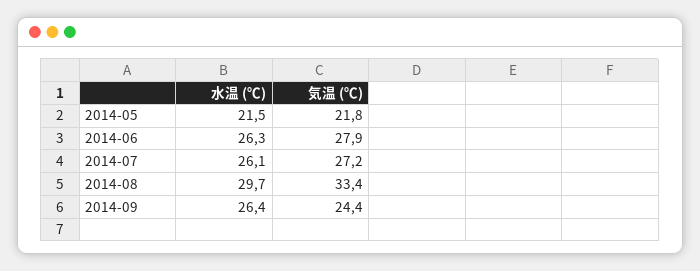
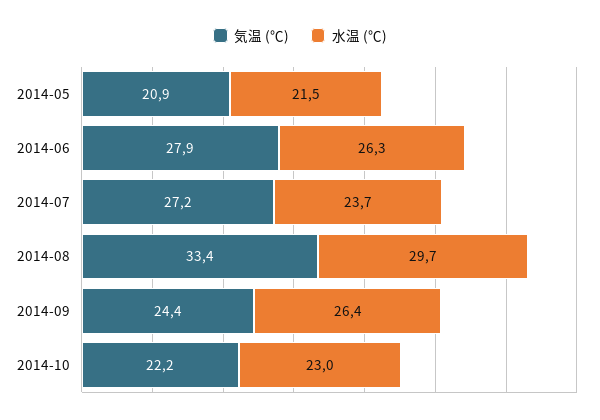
  {
    "水温 (℃)": {
      "2014-05": 21.5,
      "2014-06": 26.3,
-     "2014-07": 26.1,
+     "2014-07": 23.7,
      "2014-08": 29.7,
-     "2014-09": 26.4
+     "2014-09": 26.4,
+     "2014-10": 23
    },
    "気温 (℃)": {
-     "2014-05": 21.8,
+     "2014-05": 20.9,
      "2014-06": 27.9,
      "2014-07": 27.2,
      "2014-08": 33.4,
-     "2014-09": 24.4
+     "2014-09": 24.4,
+     "2014-10": 22.2
    }
  }

